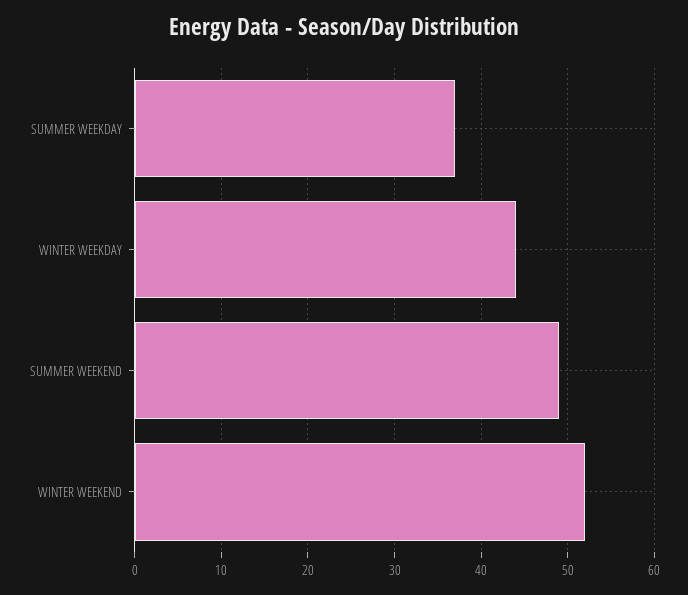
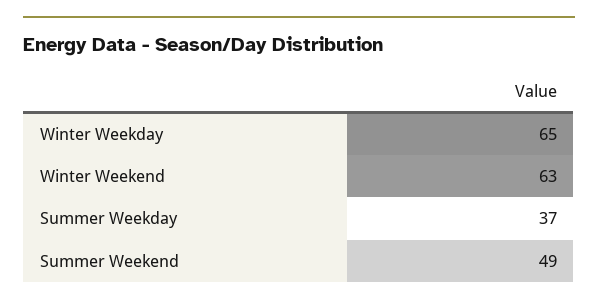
  {
    "SUMMER WEEKDAY": 37,
-   "WINTER WEEKDAY": 44,
+   "WINTER WEEKDAY": 65,
    "SUMMER WEEKEND": 49,
-   "WINTER WEEKEND": 52
+   "WINTER WEEKEND": 63
  }

